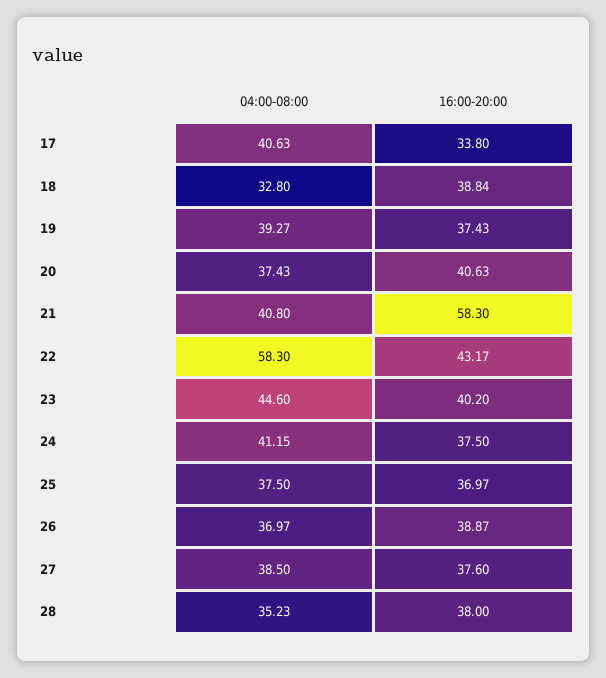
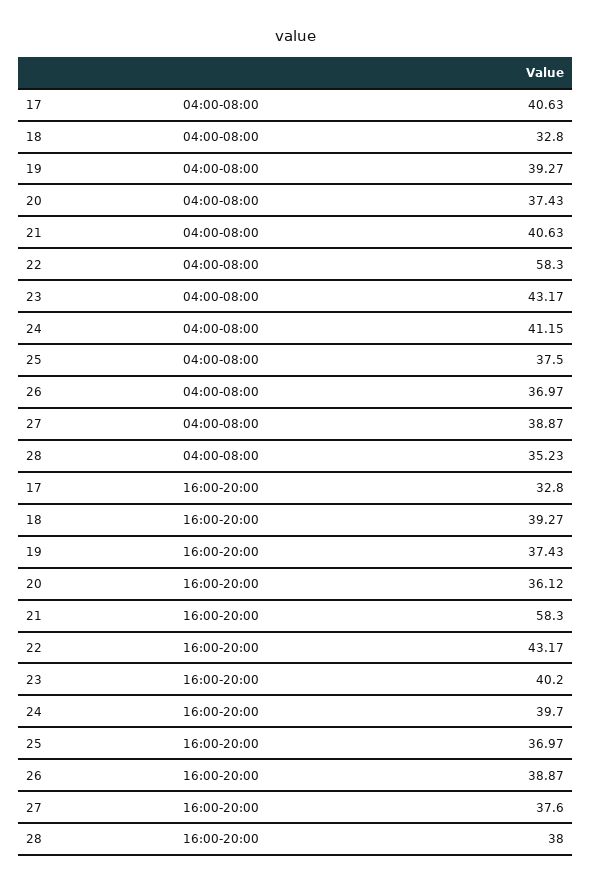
  {
    "04:00-08:00": {
      "17": 40.63,
      "18": 32.8,
      "19": 39.27,
      "20": 37.43,
-     "21": 40.8,
+     "21": 40.63,
      "22": 58.3,
-     "23": 44.6,
+     "23": 43.17,
      "24": 41.15,
      "25": 37.5,
      "26": 36.97,
-     "27": 38.5,
+     "27": 38.87,
      "28": 35.23
    },
    "16:00-20:00": {
-     "17": 33.8,
+     "17": 32.8,
-     "18": 38.84,
+     "18": 39.27,
      "19": 37.43,
-     "20": 40.63,
+     "20": 36.12,
      "21": 58.3,
      "22": 43.17,
      "23": 40.2,
-     "24": 37.5,
+     "24": 39.7,
      "25": 36.97,
      "26": 38.87,
      "27": 37.6,
      "28": 38
    }
  }

